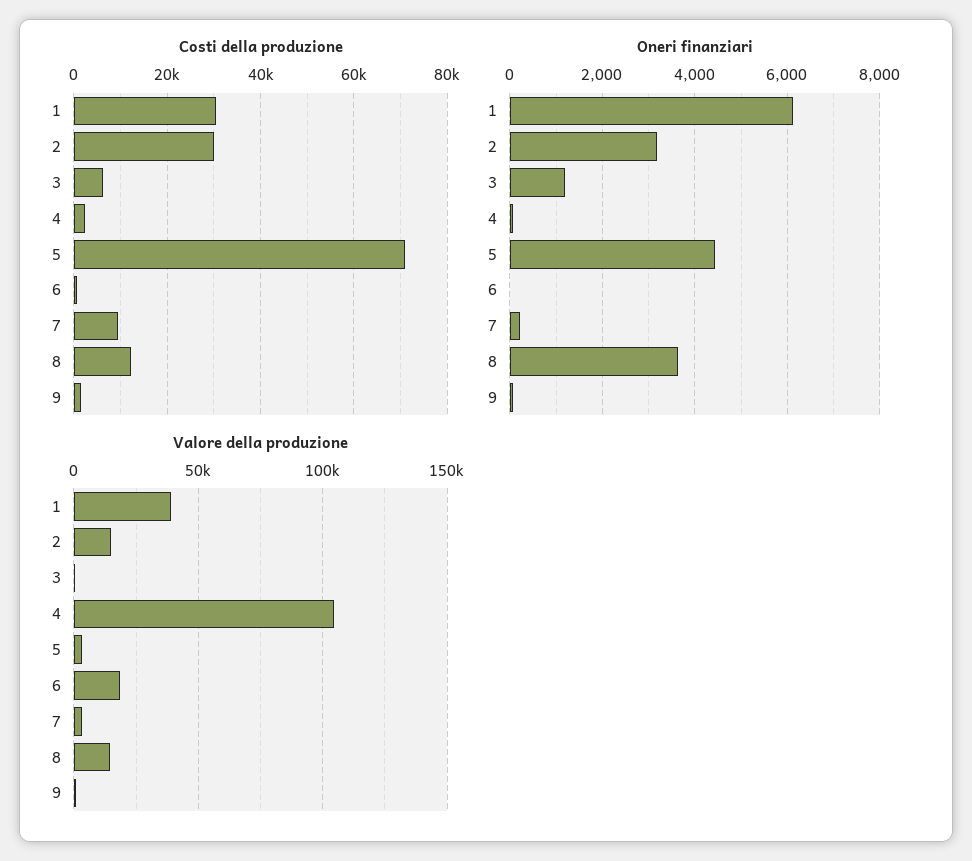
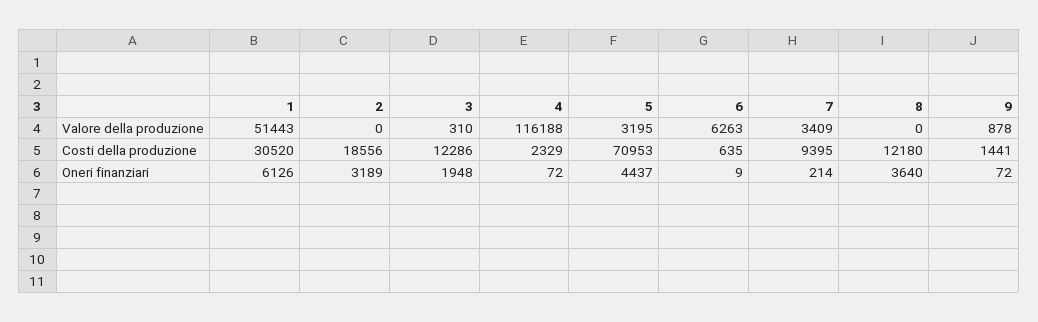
  {
    "Costi della produzione": {
      "1": 30520,
-     "2": 30000,
+     "2": 18556,
-     "3": 6000,
+     "3": 12286,
      "4": 2329,
      "5": 70953,
      "6": 635,
      "7": 9395,
      "8": 12180,
      "9": 1441
    },
    "Oneri finanziari": {
      "1": 6126,
      "2": 3189,
-     "3": 1200,
+     "3": 1948,
      "4": 72,
      "5": 4437,
      "6": 9,
      "7": 214,
      "8": 3640,
      "9": 72
    },
    "Valore della produzione": {
-     "1": 40000,
+     "1": 51443,
-     "2": 15000,
+     "2": 0,
      "3": 310,
-     "4": 105000,
+     "4": 116188,
      "5": 3195,
-     "6": 20000,
+     "6": 6263,
      "7": 3409,
-     "8": 15000,
+     "8": 0,
      "9": 878
    }
  }

